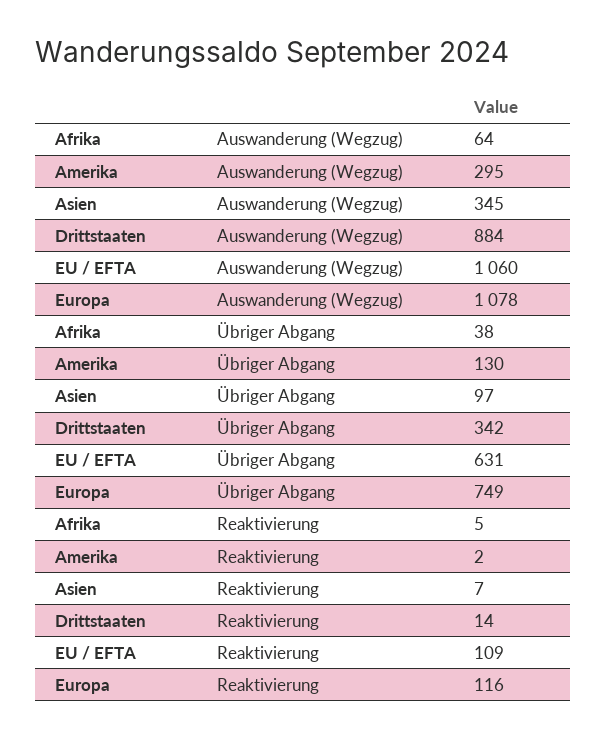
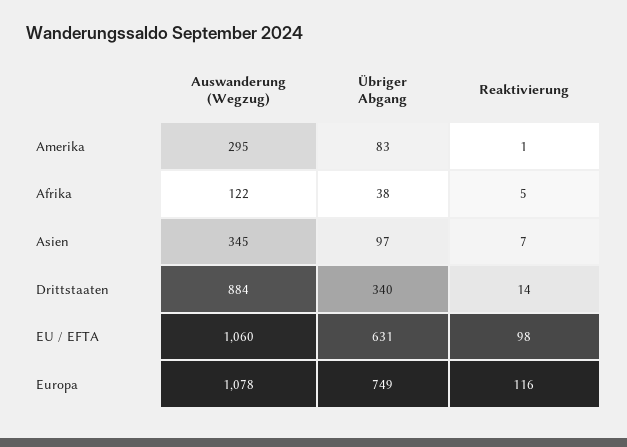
  {
    "Afrika": {
-     "Auswanderung (Wegzug)": 64,
+     "Auswanderung (Wegzug)": 122,
      "Übriger Abgang": 38,
      "Reaktivierung": 5
    },
    "Amerika": {
      "Auswanderung (Wegzug)": 295,
-     "Übriger Abgang": 130,
+     "Übriger Abgang": 83,
-     "Reaktivierung": 2
+     "Reaktivierung": 1
    },
    "Asien": {
      "Auswanderung (Wegzug)": 345,
      "Übriger Abgang": 97,
      "Reaktivierung": 7
    },
    "Drittstaaten": {
      "Auswanderung (Wegzug)": 884,
-     "Übriger Abgang": 342,
+     "Übriger Abgang": 340,
      "Reaktivierung": 14
    },
    "EU / EFTA": {
      "Auswanderung (Wegzug)": 1060,
      "Übriger Abgang": 631,
-     "Reaktivierung": 109
+     "Reaktivierung": 98
    },
    "Europa": {
      "Auswanderung (Wegzug)": 1078,
      "Übriger Abgang": 749,
      "Reaktivierung": 116
    }
  }

